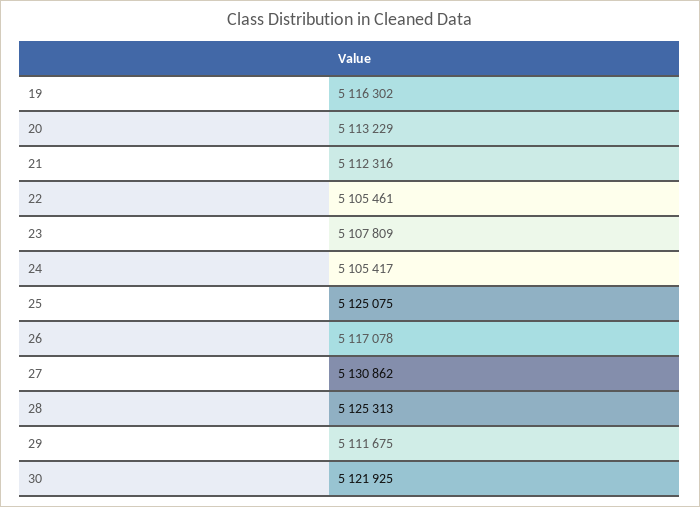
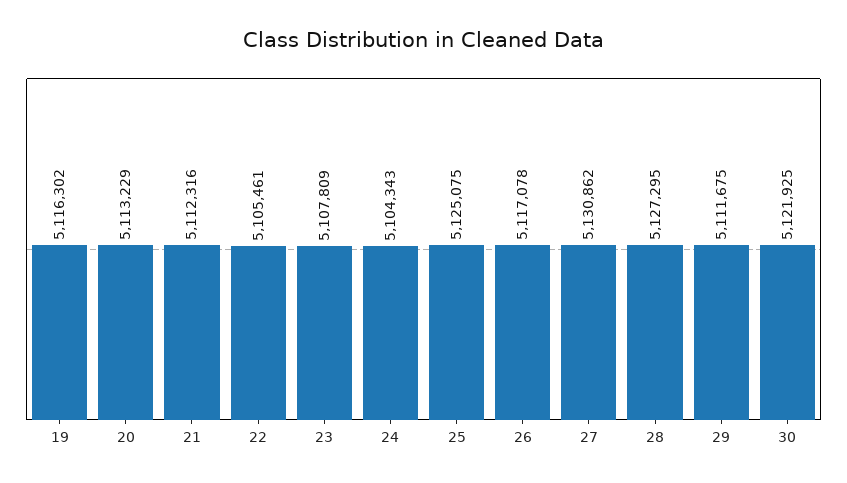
  {
    "19": 5116302,
    "20": 5113229,
    "21": 5112316,
    "22": 5105461,
    "23": 5107809,
-   "24": 5105417,
+   "24": 5104343,
    "25": 5125075,
    "26": 5117078,
    "27": 5130862,
-   "28": 5125313,
+   "28": 5127295,
    "29": 5111675,
    "30": 5121925
  }

